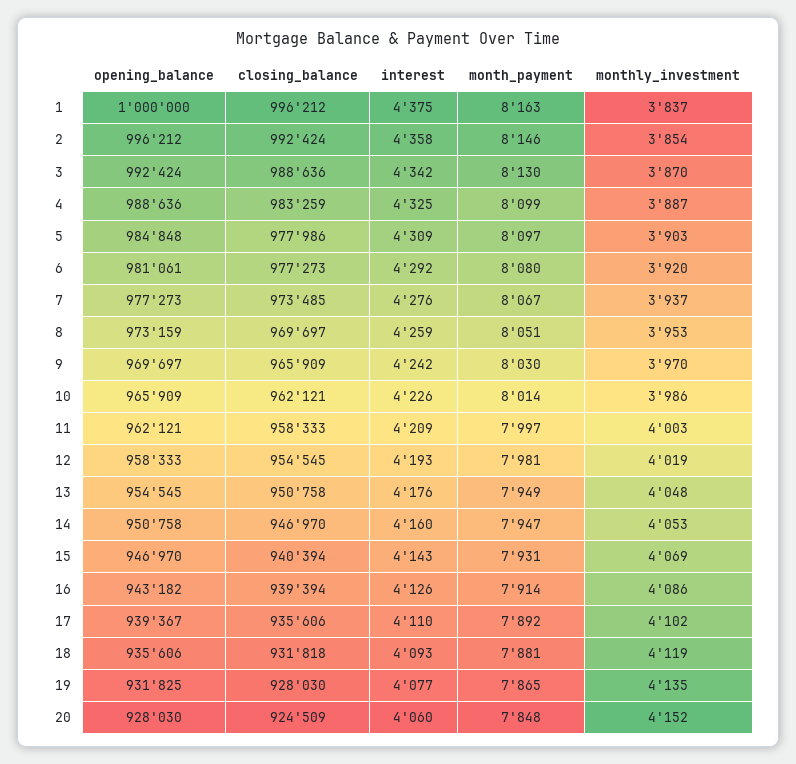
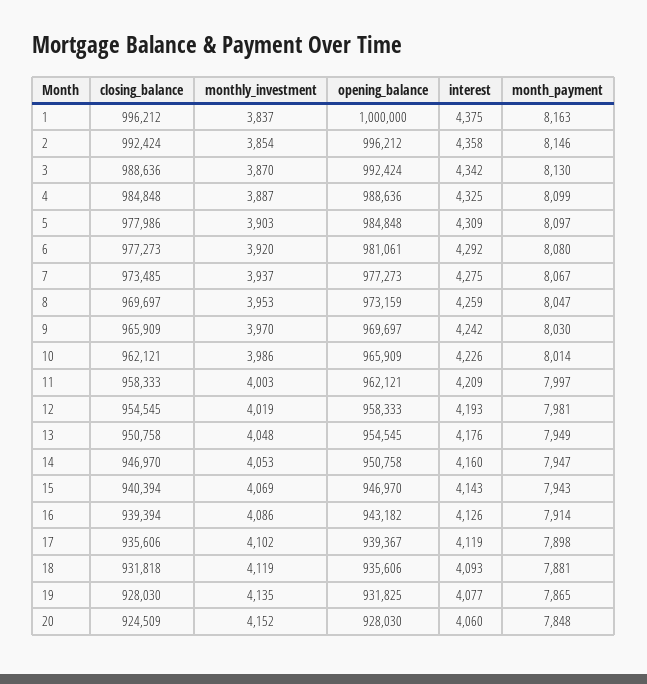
  {
    "opening_balance": {
      "1": 1000000,
      "2": 996212,
      "3": 992424,
      "4": 988636,
      "5": 984848,
      "6": 981061,
      "7": 977273,
      "8": 973159,
      "9": 969697,
      "10": 965909,
      "11": 962121,
      "12": 958333,
      "13": 954545,
      "14": 950758,
      "15": 946970,
      "16": 943182,
      "17": 939367,
      "18": 935606,
      "19": 931825,
      "20": 928030
    },
    "closing_balance": {
      "1": 996212,
      "2": 992424,
      "3": 988636,
-     "4": 983259,
+     "4": 984848,
      "5": 977986,
      "6": 977273,
      "7": 973485,
      "8": 969697,
      "9": 965909,
      "10": 962121,
      "11": 958333,
      "12": 954545,
      "13": 950758,
      "14": 946970,
      "15": 940394,
      "16": 939394,
      "17": 935606,
      "18": 931818,
      "19": 928030,
      "20": 924509
    },
    "interest": {
      "1": 4375,
      "2": 4358,
      "3": 4342,
      "4": 4325,
      "5": 4309,
      "6": 4292,
-     "7": 4276,
+     "7": 4275,
      "8": 4259,
      "9": 4242,
      "10": 4226,
      "11": 4209,
      "12": 4193,
      "13": 4176,
      "14": 4160,
      "15": 4143,
      "16": 4126,
-     "17": 4110,
+     "17": 4119,
      "18": 4093,
      "19": 4077,
      "20": 4060
    },
    "month_payment": {
      "1": 8163,
      "2": 8146,
      "3": 8130,
      "4": 8099,
      "5": 8097,
      "6": 8080,
      "7": 8067,
-     "8": 8051,
+     "8": 8047,
      "9": 8030,
      "10": 8014,
      "11": 7997,
      "12": 7981,
      "13": 7949,
      "14": 7947,
-     "15": 7931,
+     "15": 7943,
      "16": 7914,
-     "17": 7892,
+     "17": 7898,
      "18": 7881,
      "19": 7865,
      "20": 7848
    },
    "monthly_investment": {
      "1": 3837,
      "2": 3854,
      "3": 3870,
      "4": 3887,
      "5": 3903,
      "6": 3920,
      "7": 3937,
      "8": 3953,
      "9": 3970,
      "10": 3986,
      "11": 4003,
      "12": 4019,
      "13": 4048,
      "14": 4053,
      "15": 4069,
      "16": 4086,
      "17": 4102,
      "18": 4119,
      "19": 4135,
      "20": 4152
    }
  }

